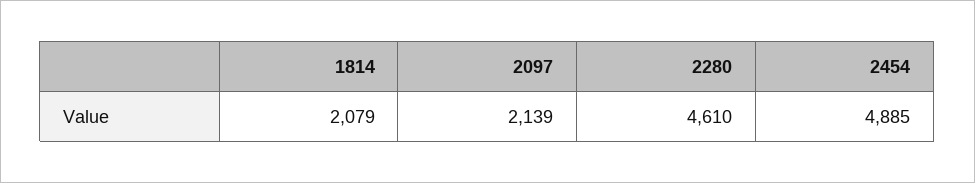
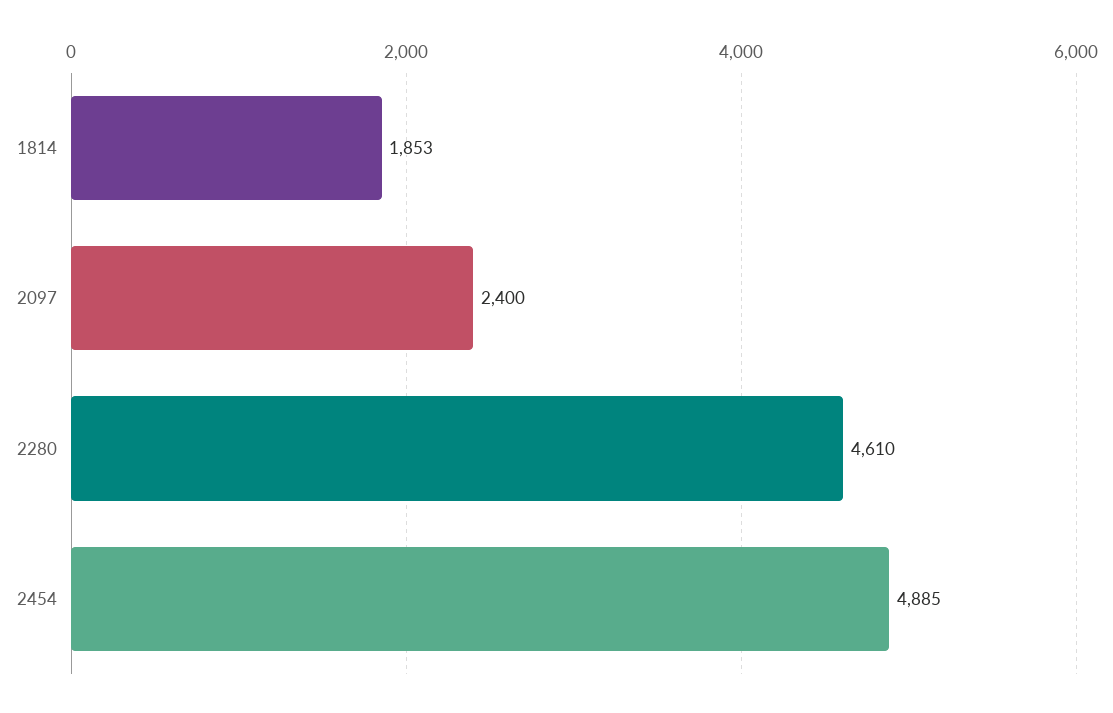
  {
-   "1814": 2079,
+   "1814": 1853,
-   "2097": 2139,
+   "2097": 2400,
    "2280": 4610,
    "2454": 4885
  }

